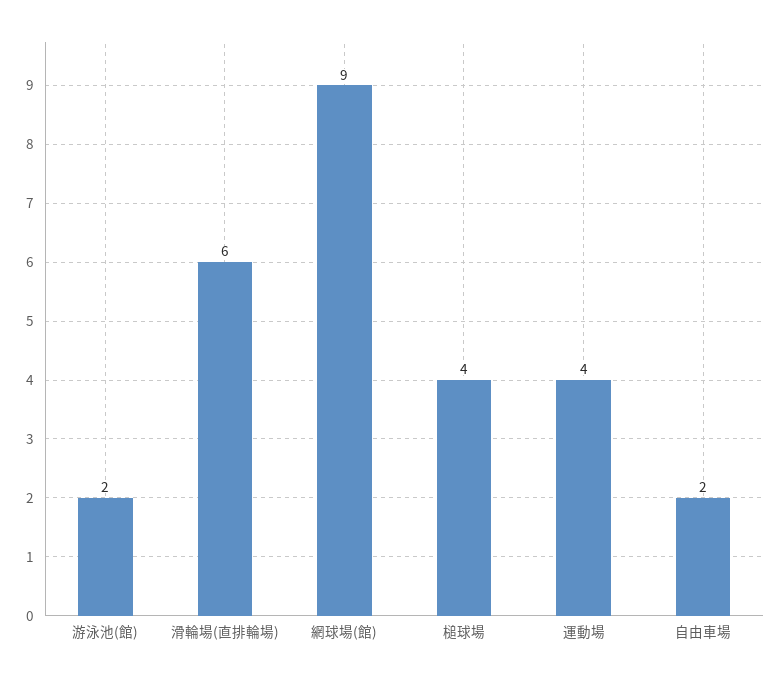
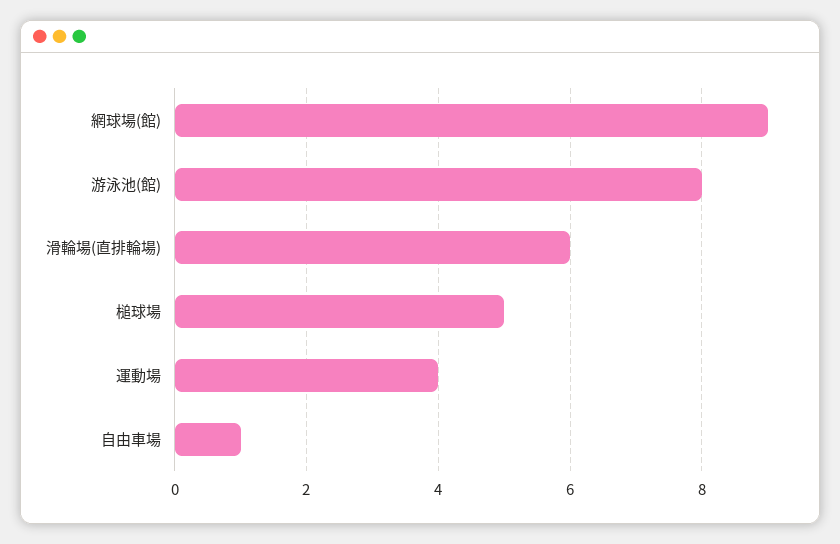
  {
-   "游泳池(館)": 2,
+   "游泳池(館)": 8,
    "滑輪場(直排輪場)": 6,
    "網球場(館)": 9,
-   "槌球場": 4,
+   "槌球場": 5,
    "運動場": 4,
-   "自由車場": 2
+   "自由車場": 1
  }

